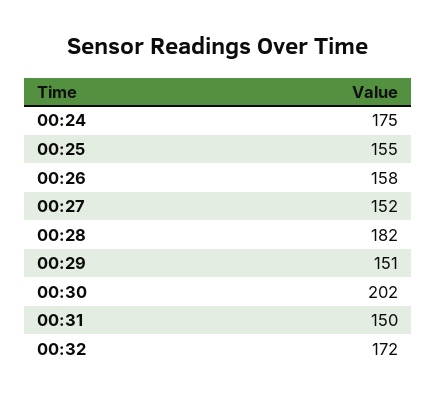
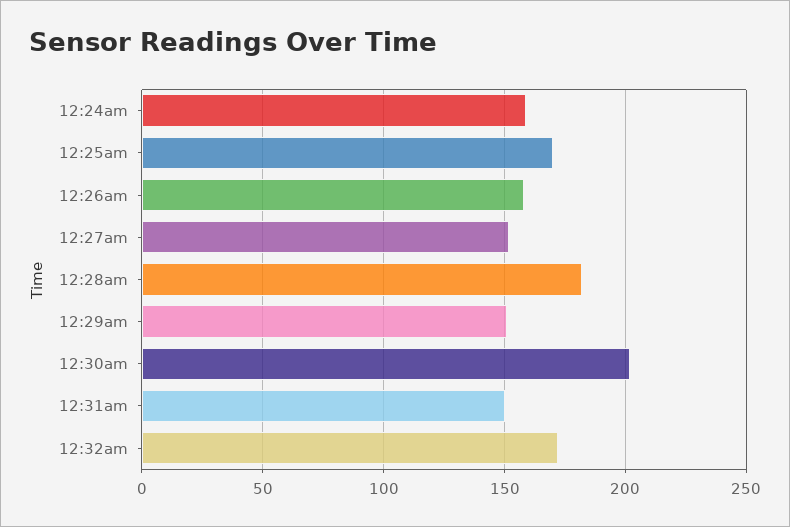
  {
-   "00:24": 175,
+   "00:24": 160,
-   "00:25": 155,
+   "00:25": 170,
    "00:26": 158,
    "00:27": 152,
    "00:28": 182,
    "00:29": 151,
    "00:30": 202,
    "00:31": 150,
    "00:32": 172
  }

